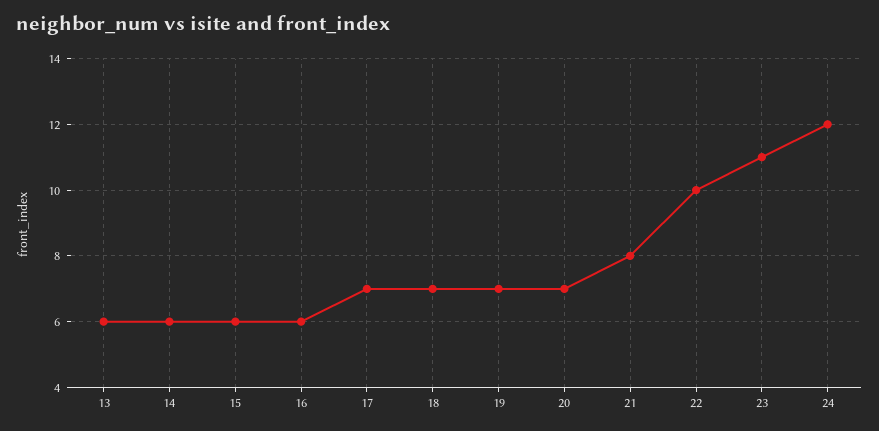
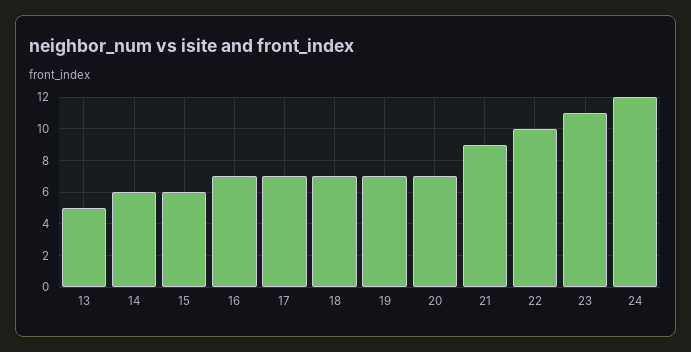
  {
-   "13": 6,
+   "13": 5,
    "14": 6,
    "15": 6,
-   "16": 6,
+   "16": 7,
    "17": 7,
    "18": 7,
    "19": 7,
    "20": 7,
-   "21": 8,
+   "21": 9,
    "22": 10,
    "23": 11,
    "24": 12
  }

